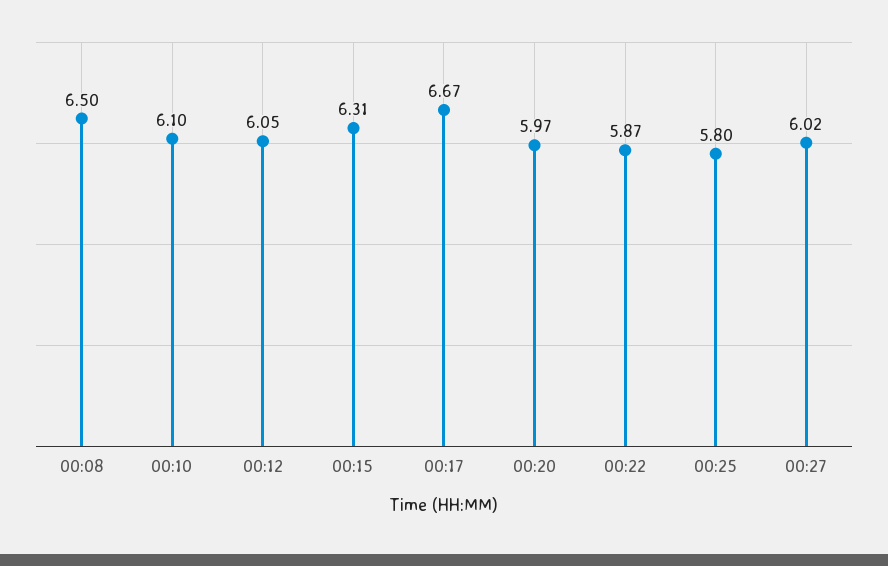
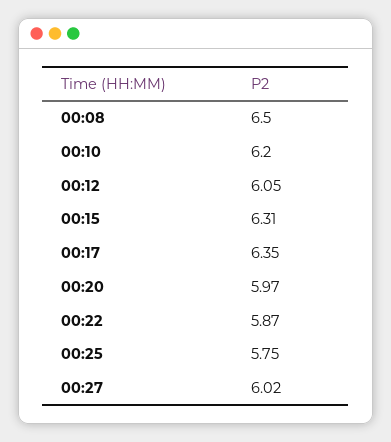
  {
    "00:08": 6.5,
-   "00:10": 6.1,
+   "00:10": 6.2,
    "00:12": 6.05,
    "00:15": 6.31,
-   "00:17": 6.67,
+   "00:17": 6.35,
    "00:20": 5.97,
    "00:22": 5.87,
-   "00:25": 5.8,
+   "00:25": 5.75,
    "00:27": 6.02
  }

